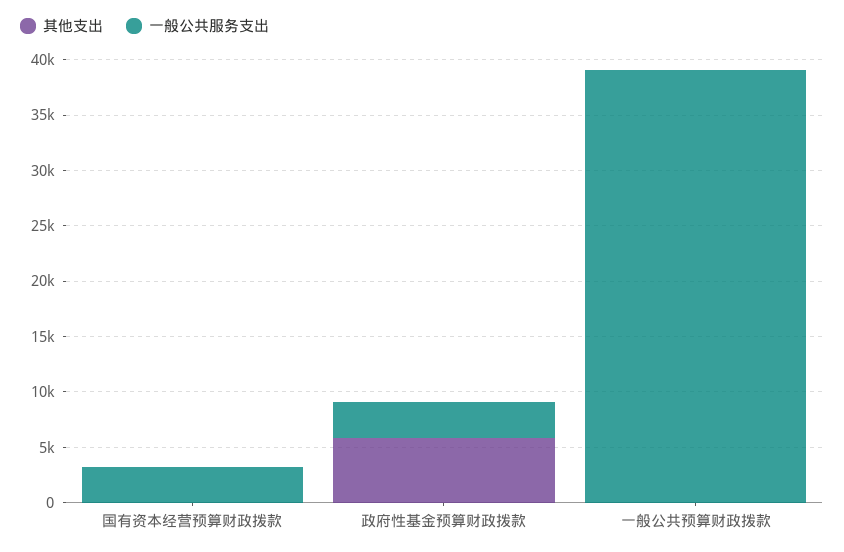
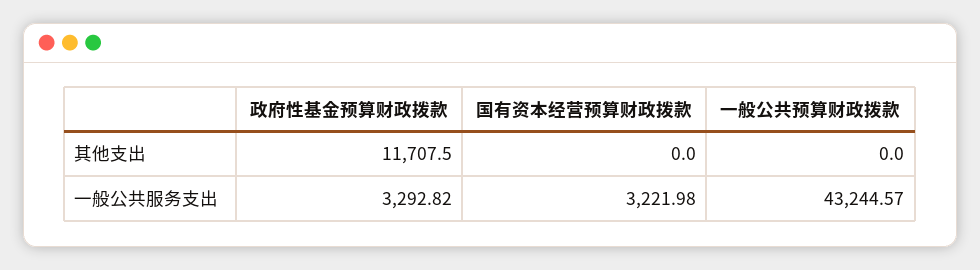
  {
    "其他支出": {
      "国有资本经营预算财政拨款": 0,
-     "政府性基金预算财政拨款": 6000,
+     "政府性基金预算财政拨款": 11707.5,
      "一般公共预算财政拨款": 0
    },
    "一般公共服务支出": {
      "国有资本经营预算财政拨款": 3221.98,
      "政府性基金预算财政拨款": 3292.82,
-     "一般公共预算财政拨款": 39000
+     "一般公共预算财政拨款": 43244.57
    }
  }

